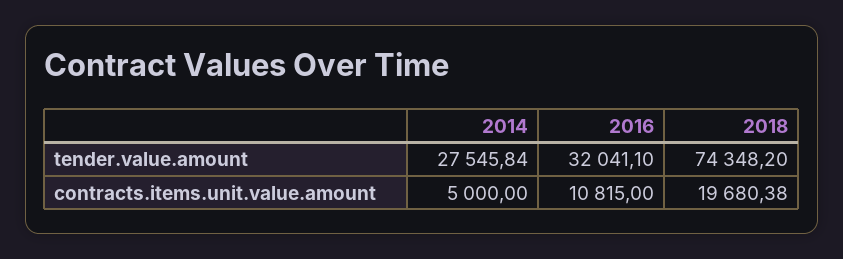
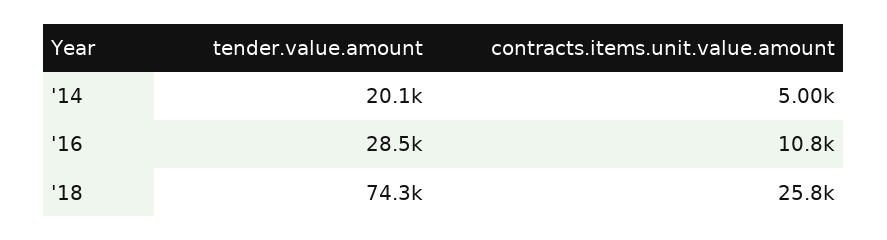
  {
    "2014": {
-     "tender.value.amount": 27545.84,
+     "tender.value.amount": 20100,
      "contracts.items.unit.value.amount": 5000
    },
    "2016": {
-     "tender.value.amount": 32041.1,
+     "tender.value.amount": 28500,
      "contracts.items.unit.value.amount": 10815
    },
    "2018": {
      "tender.value.amount": 74348.2,
-     "contracts.items.unit.value.amount": 19680.38
+     "contracts.items.unit.value.amount": 25800
    }
  }

